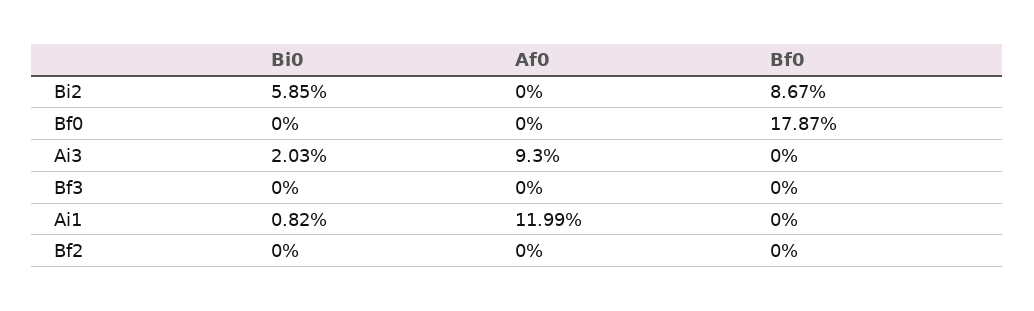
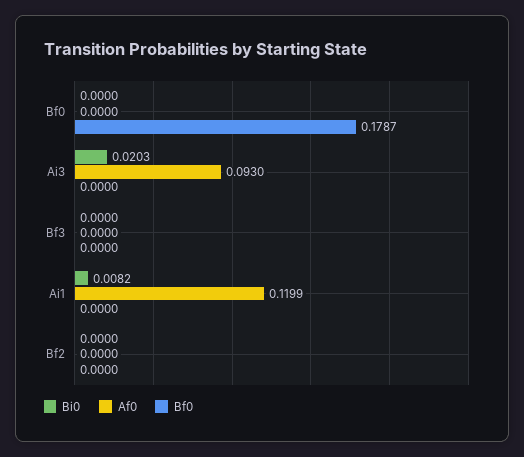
  {
    "Bi0": {
-     "Bi2": 0.0585,
      "Bf0": 0,
      "Ai3": 0.0203,
      "Bf3": 0,
      "Ai1": 0.0082,
      "Bf2": 0
    },
    "Af0": {
-     "Bi2": 0,
      "Bf0": 0,
      "Ai3": 0.093,
      "Bf3": 0,
      "Ai1": 0.1199,
      "Bf2": 0
    },
    "Bf0": {
-     "Bi2": 0.0867,
      "Bf0": 0.1787,
      "Ai3": 0,
      "Bf3": 0,
      "Ai1": 0,
      "Bf2": 0
    }
  }

